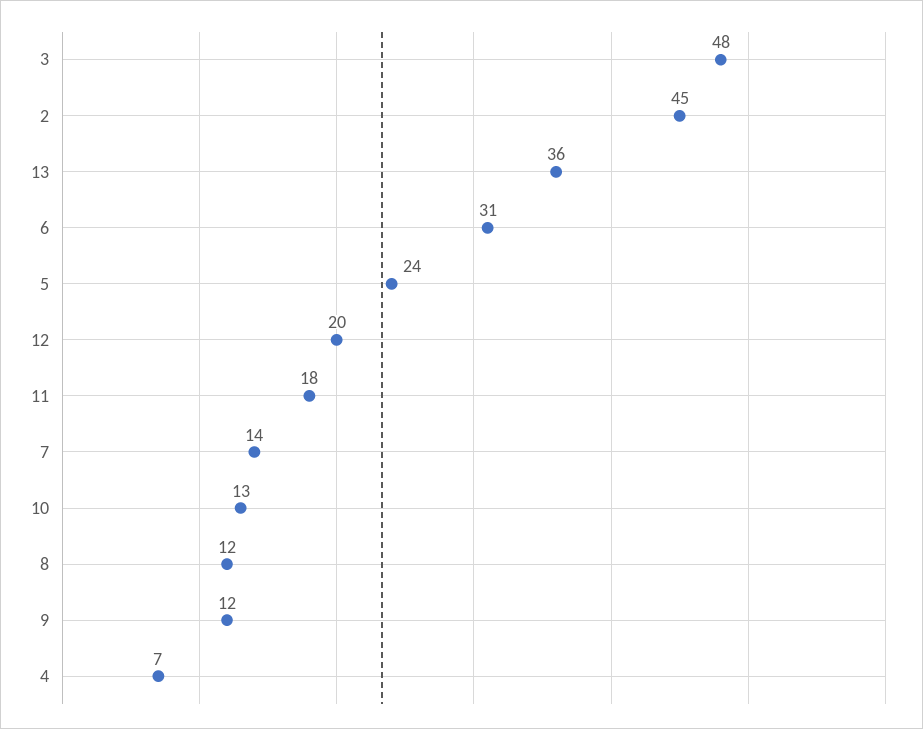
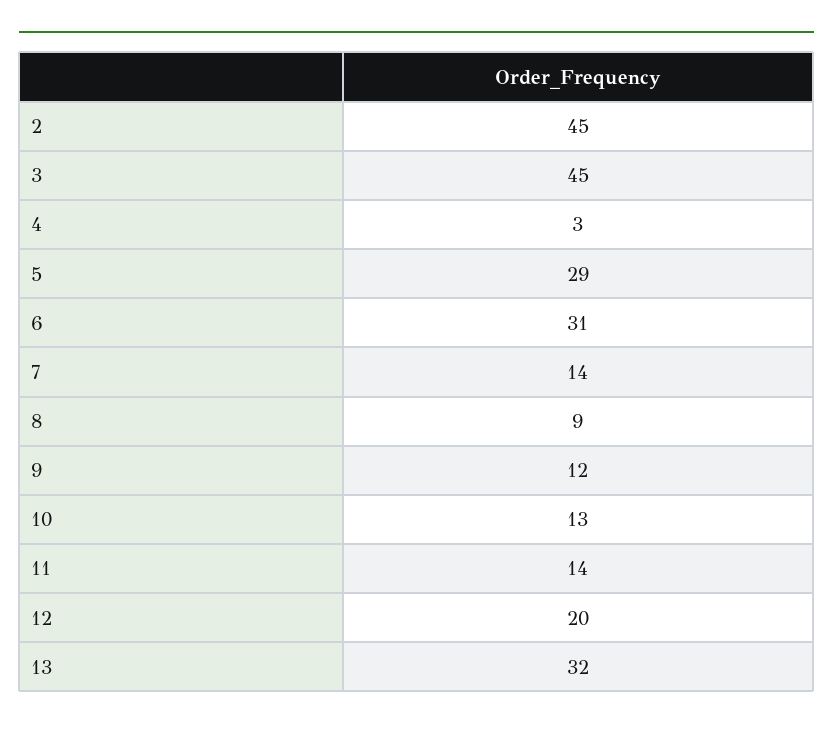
  {
-   "3": 48,
+   "3": 45,
    "2": 45,
-   "13": 36,
+   "13": 32,
    "6": 31,
-   "5": 24,
+   "5": 29,
    "12": 20,
-   "11": 18,
+   "11": 14,
    "7": 14,
    "10": 13,
-   "8": 12,
+   "8": 9,
    "9": 12,
-   "4": 7
+   "4": 3
  }

